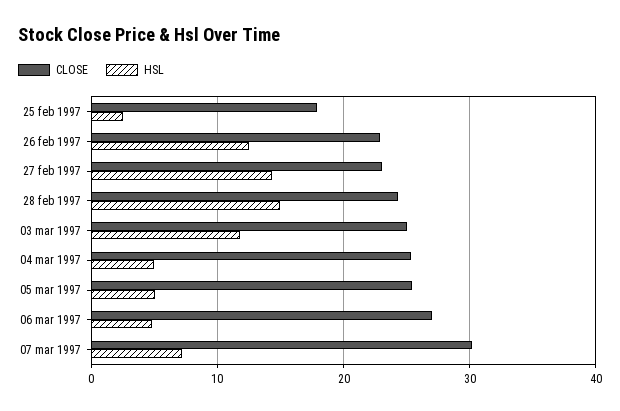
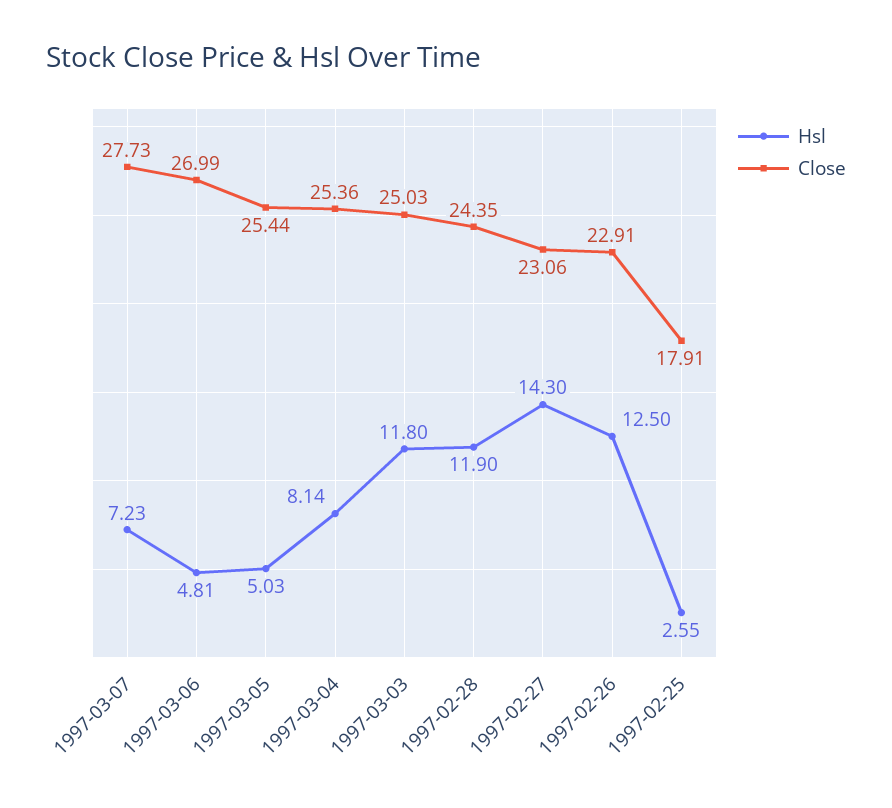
  {
    "CLOSE": {
      "25 feb 1997": 17.91,
      "26 feb 1997": 22.91,
      "27 feb 1997": 23.06,
      "28 feb 1997": 24.35,
      "03 mar 1997": 25.03,
      "04 mar 1997": 25.36,
      "05 mar 1997": 25.44,
      "06 mar 1997": 26.99,
-     "07 mar 1997": 30
+     "07 mar 1997": 27.73
    },
    "HSL": {
      "25 feb 1997": 2.55,
      "26 feb 1997": 12.5,
      "27 feb 1997": 14.3,
-     "28 feb 1997": 15,
+     "28 feb 1997": 11.9,
      "03 mar 1997": 11.8,
-     "04 mar 1997": 5,
+     "04 mar 1997": 8.14,
      "05 mar 1997": 5.03,
      "06 mar 1997": 4.81,
      "07 mar 1997": 7.23
    }
  }

